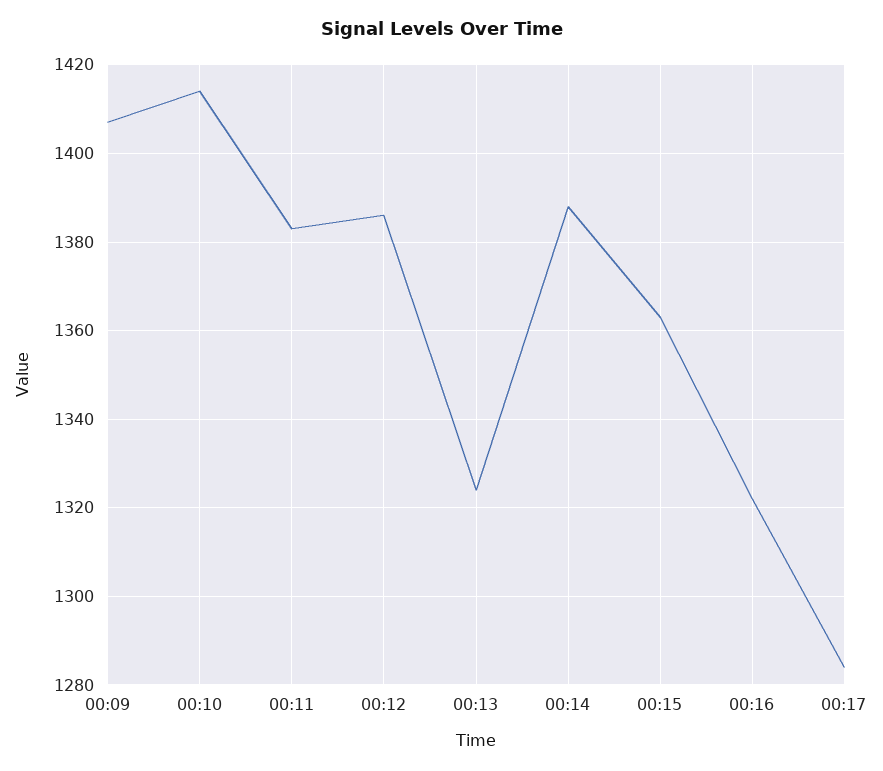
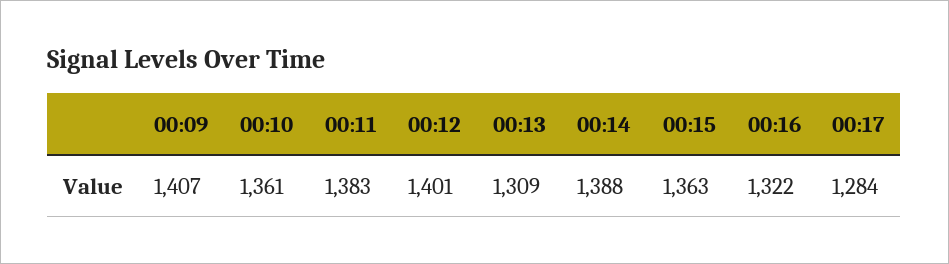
  {
    "00:09": 1407,
-   "00:10": 1415,
+   "00:10": 1361,
    "00:11": 1383,
-   "00:12": 1385,
+   "00:12": 1401,
-   "00:13": 1325,
+   "00:13": 1309,
    "00:14": 1388,
    "00:15": 1363,
    "00:16": 1322,
    "00:17": 1284
  }

